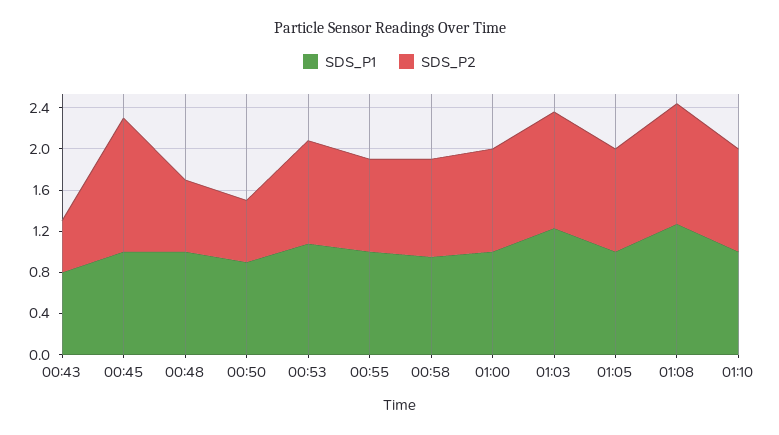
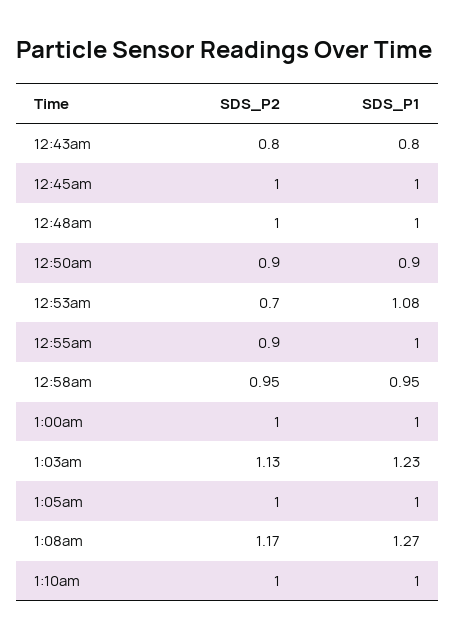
  {
    "SDS_P1": {
      "00:43": 0.8,
      "00:45": 1,
      "00:48": 1,
      "00:50": 0.9,
      "00:53": 1.08,
      "00:55": 1,
      "00:58": 0.95,
      "01:00": 1,
      "01:03": 1.23,
      "01:05": 1,
      "01:08": 1.27,
      "01:10": 1
    },
    "SDS_P2": {
-     "00:43": 0.5,
+     "00:43": 0.8,
-     "00:45": 1.3,
+     "00:45": 1,
-     "00:48": 0.7,
+     "00:48": 1,
-     "00:50": 0.6,
+     "00:50": 0.9,
-     "00:53": 1,
+     "00:53": 0.7,
      "00:55": 0.9,
      "00:58": 0.95,
      "01:00": 1,
      "01:03": 1.13,
      "01:05": 1,
      "01:08": 1.17,
      "01:10": 1
    }
  }

